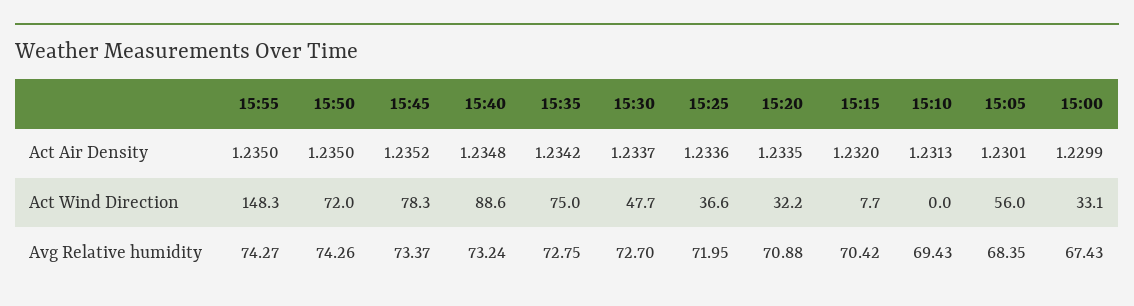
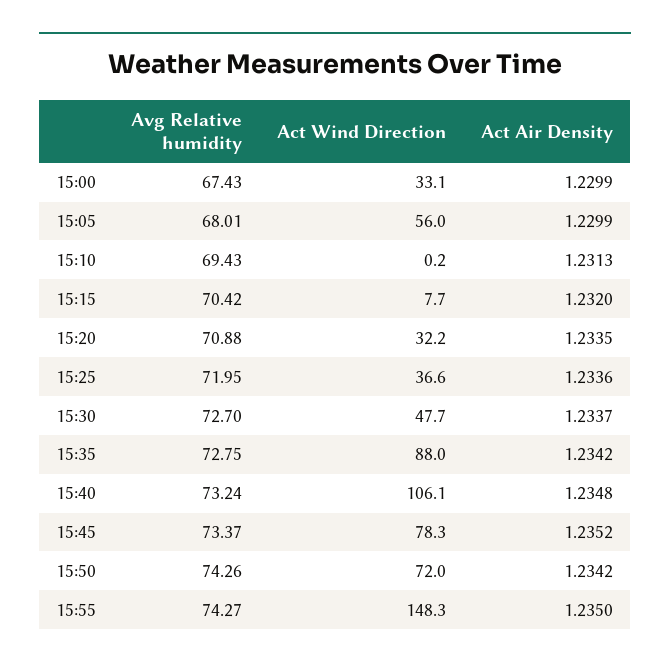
  {
    "15:55": {
      "Act Air Density": 1.235,
      "Act Wind Direction": 148.3,
      "Avg Relative humidity": 74.27
    },
    "15:50": {
-     "Act Air Density": 1.235,
+     "Act Air Density": 1.2342,
      "Act Wind Direction": 72,
      "Avg Relative humidity": 74.26
    },
    "15:45": {
      "Act Air Density": 1.2352,
      "Act Wind Direction": 78.3,
      "Avg Relative humidity": 73.37
    },
    "15:40": {
      "Act Air Density": 1.2348,
-     "Act Wind Direction": 88.6,
+     "Act Wind Direction": 106.1,
      "Avg Relative humidity": 73.24
    },
    "15:35": {
      "Act Air Density": 1.2342,
-     "Act Wind Direction": 75,
+     "Act Wind Direction": 88,
      "Avg Relative humidity": 72.75
    },
    "15:30": {
      "Act Air Density": 1.2337,
      "Act Wind Direction": 47.7,
      "Avg Relative humidity": 72.7
    },
    "15:25": {
      "Act Air Density": 1.2336,
      "Act Wind Direction": 36.6,
      "Avg Relative humidity": 71.95
    },
    "15:20": {
      "Act Air Density": 1.2335,
      "Act Wind Direction": 32.2,
      "Avg Relative humidity": 70.88
    },
    "15:15": {
      "Act Air Density": 1.232,
      "Act Wind Direction": 7.7,
      "Avg Relative humidity": 70.42
    },
    "15:10": {
      "Act Air Density": 1.2313,
-     "Act Wind Direction": 0,
+     "Act Wind Direction": 0.2,
      "Avg Relative humidity": 69.43
    },
    "15:05": {
-     "Act Air Density": 1.2301,
+     "Act Air Density": 1.2299,
      "Act Wind Direction": 56,
-     "Avg Relative humidity": 68.35
+     "Avg Relative humidity": 68.01
    },
    "15:00": {
      "Act Air Density": 1.2299,
      "Act Wind Direction": 33.1,
      "Avg Relative humidity": 67.43
    }
  }

